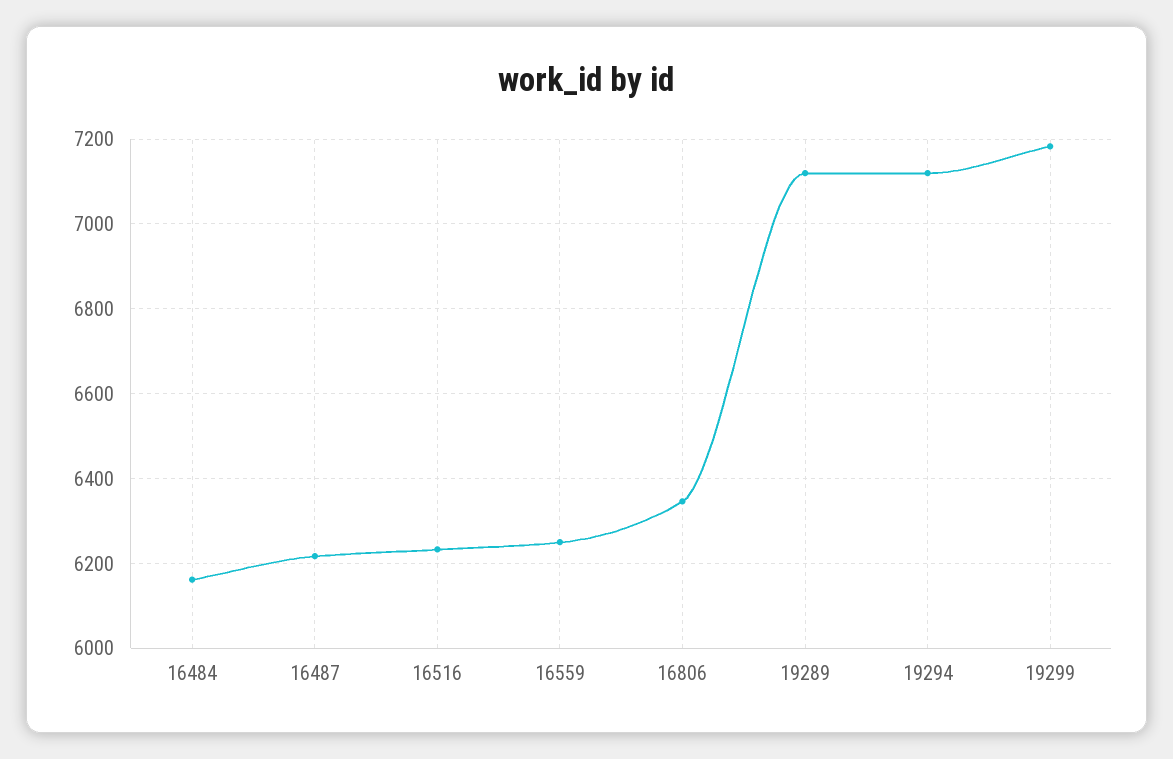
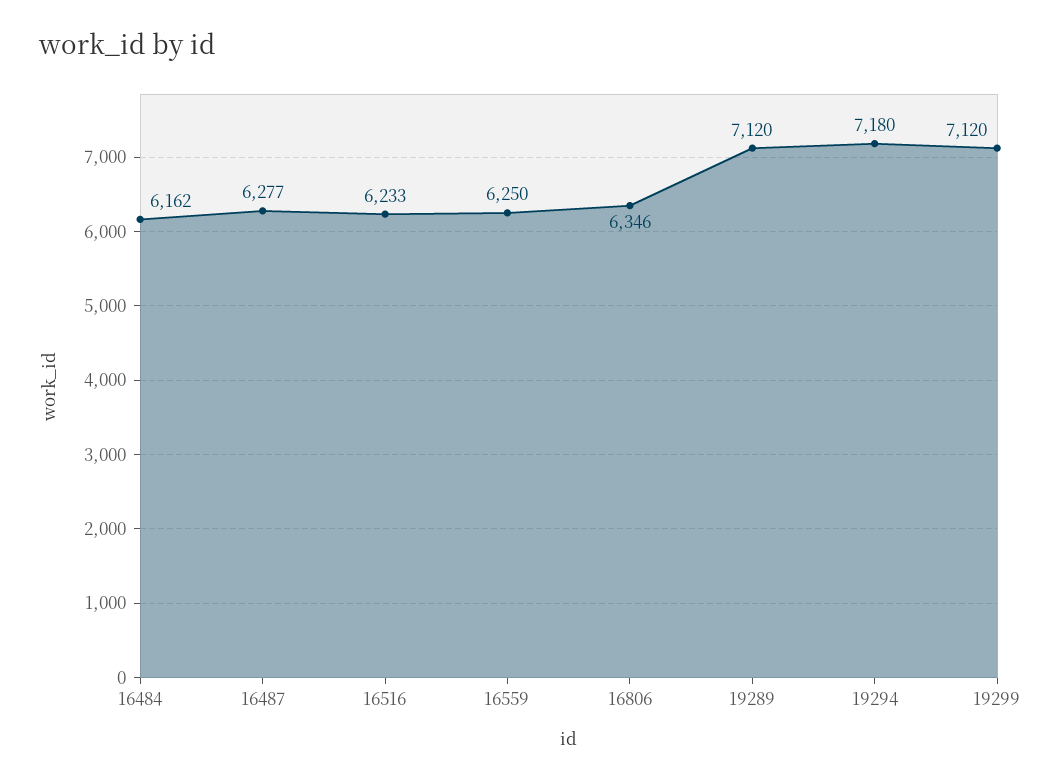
  {
    "16484": 6162,
-   "16487": 6220,
+   "16487": 6277,
    "16516": 6233,
    "16559": 6250,
    "16806": 6346,
    "19289": 7120,
-   "19294": 7120,
+   "19294": 7180,
-   "19299": 7180
+   "19299": 7120
  }

